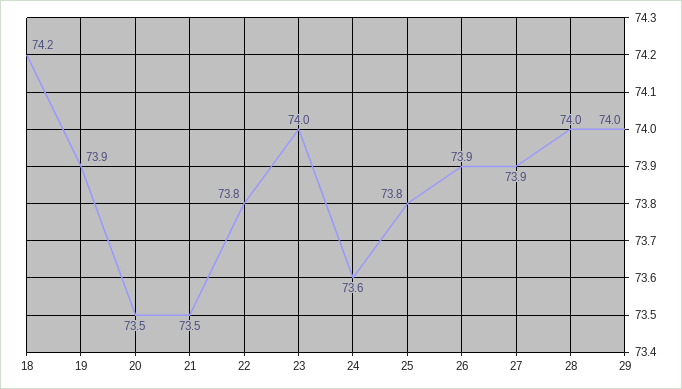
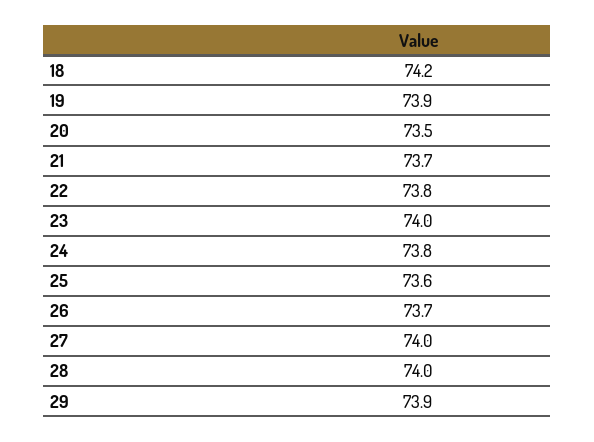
  {
    "18": 74.2,
    "19": 73.9,
    "20": 73.5,
-   "21": 73.5,
+   "21": 73.7,
    "22": 73.8,
    "23": 74,
-   "24": 73.6,
+   "24": 73.8,
-   "25": 73.8,
+   "25": 73.6,
-   "26": 73.9,
+   "26": 73.7,
-   "27": 73.9,
+   "27": 74,
    "28": 74,
-   "29": 74
+   "29": 73.9
  }

